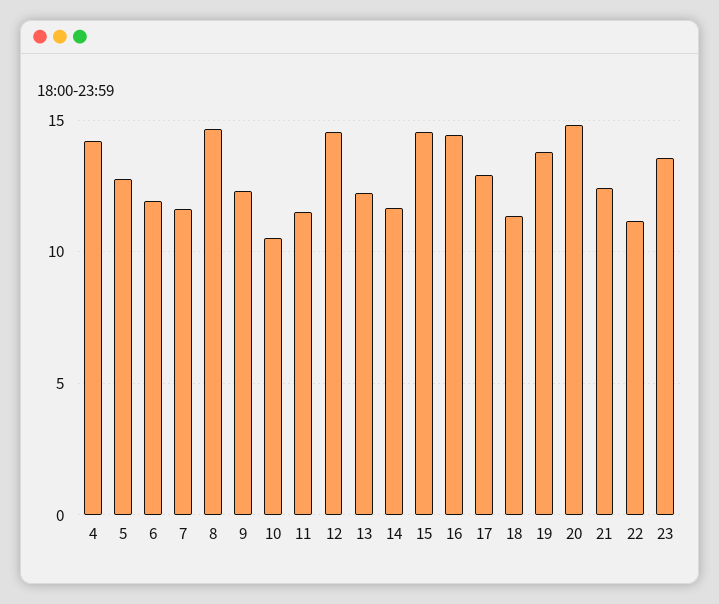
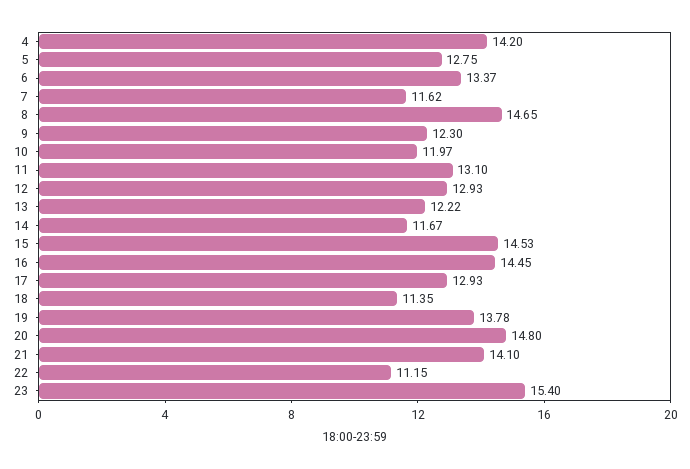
  {
    "4": 14.2,
    "5": 12.75,
-   "6": 12,
+   "6": 13.37,
    "7": 11.62,
    "8": 14.65,
    "9": 12.3,
-   "10": 10.5,
+   "10": 11.97,
-   "11": 11.5,
+   "11": 13.1,
-   "12": 14.5,
+   "12": 12.93,
    "13": 12.22,
    "14": 11.67,
    "15": 14.53,
    "16": 14.45,
    "17": 12.93,
    "18": 11.35,
    "19": 13.78,
    "20": 14.8,
-   "21": 12.5,
+   "21": 14.1,
    "22": 11.15,
-   "23": 13.5
+   "23": 15.4
  }

